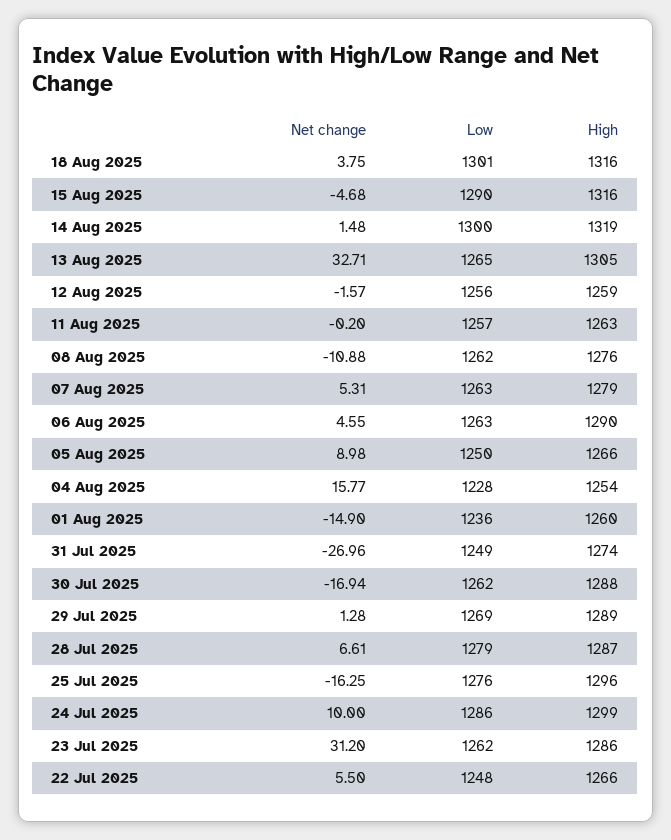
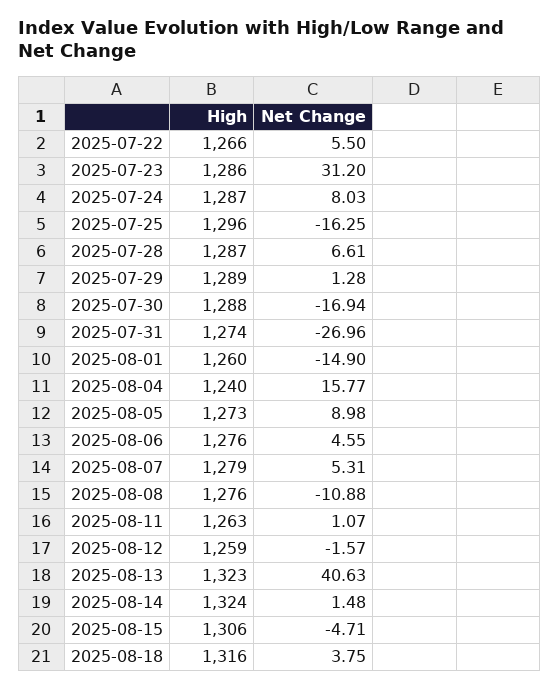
  {
    "Net change": {
      "18 Aug 2025": 3.75,
-     "15 Aug 2025": -4.68,
+     "15 Aug 2025": -4.71,
      "14 Aug 2025": 1.48,
-     "13 Aug 2025": 32.71,
+     "13 Aug 2025": 40.63,
      "12 Aug 2025": -1.57,
-     "11 Aug 2025": -0.2,
+     "11 Aug 2025": 1.07,
      "08 Aug 2025": -10.88,
      "07 Aug 2025": 5.31,
      "06 Aug 2025": 4.55,
      "05 Aug 2025": 8.98,
      "04 Aug 2025": 15.77,
      "01 Aug 2025": -14.9,
      "31 Jul 2025": -26.96,
      "30 Jul 2025": -16.94,
      "29 Jul 2025": 1.28,
      "28 Jul 2025": 6.61,
      "25 Jul 2025": -16.25,
-     "24 Jul 2025": 10,
+     "24 Jul 2025": 8.03,
      "23 Jul 2025": 31.2,
      "22 Jul 2025": 5.5
    },
-   "Low": {
-     "18 Aug 2025": 1301,
-     "15 Aug 2025": 1290,
-     "14 Aug 2025": 1300,
-     "13 Aug 2025": 1265,
-     "12 Aug 2025": 1256,
-     "11 Aug 2025": 1257,
-     "08 Aug 2025": 1262,
-     "07 Aug 2025": 1263,
-     "06 Aug 2025": 1263,
-     "05 Aug 2025": 1250,
-     "04 Aug 2025": 1228,
-     "01 Aug 2025": 1236,
-     "31 Jul 2025": 1249,
-     "30 Jul 2025": 1262,
-     "29 Jul 2025": 1269,
-     "28 Jul 2025": 1279,
-     "25 Jul 2025": 1276,
-     "24 Jul 2025": 1286,
-     "23 Jul 2025": 1262,
-     "22 Jul 2025": 1248
-   },
    "High": {
      "18 Aug 2025": 1316,
-     "15 Aug 2025": 1316,
+     "15 Aug 2025": 1306,
-     "14 Aug 2025": 1319,
+     "14 Aug 2025": 1324,
-     "13 Aug 2025": 1305,
+     "13 Aug 2025": 1323,
      "12 Aug 2025": 1259,
      "11 Aug 2025": 1263,
      "08 Aug 2025": 1276,
      "07 Aug 2025": 1279,
-     "06 Aug 2025": 1290,
+     "06 Aug 2025": 1276,
-     "05 Aug 2025": 1266,
+     "05 Aug 2025": 1273,
-     "04 Aug 2025": 1254,
+     "04 Aug 2025": 1240,
      "01 Aug 2025": 1260,
      "31 Jul 2025": 1274,
      "30 Jul 2025": 1288,
      "29 Jul 2025": 1289,
      "28 Jul 2025": 1287,
      "25 Jul 2025": 1296,
-     "24 Jul 2025": 1299,
+     "24 Jul 2025": 1287,
      "23 Jul 2025": 1286,
      "22 Jul 2025": 1266
    }
  }

